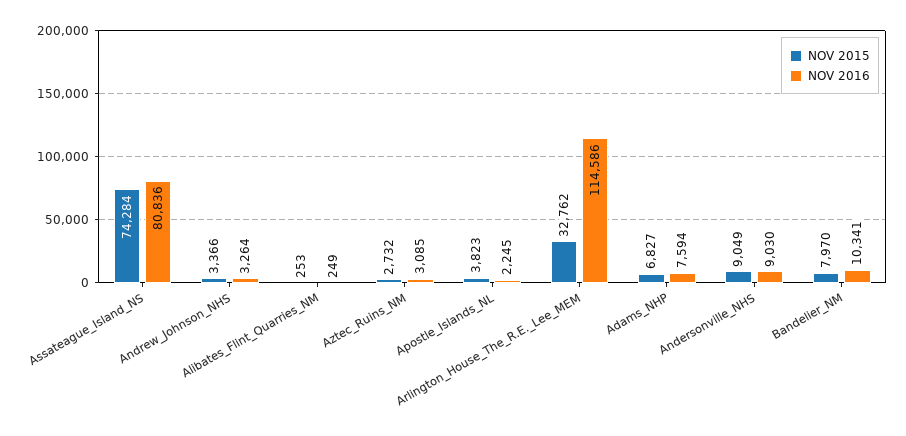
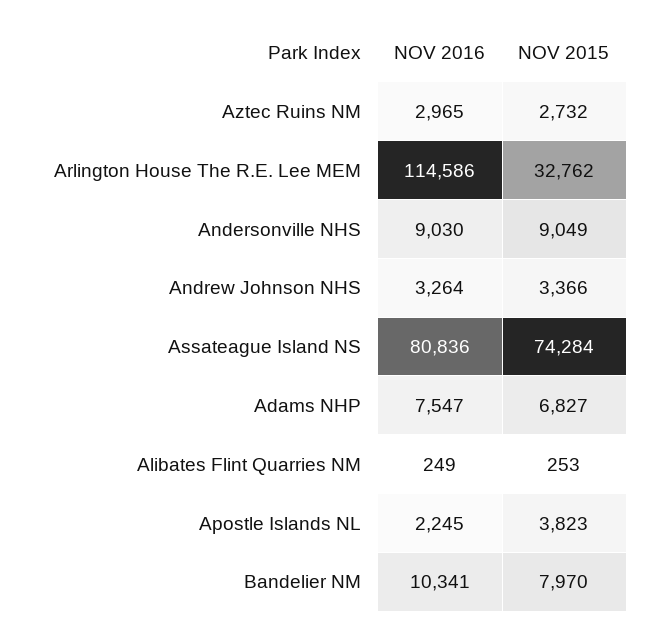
  {
    "NOV 2015": {
      "Assateague_Island_NS": 74284,
      "Andrew_Johnson_NHS": 3366,
      "Alibates_Flint_Quarries_NM": 253,
      "Aztec_Ruins_NM": 2732,
      "Apostle_Islands_NL": 3823,
      "Arlington_House_The_R.E._Lee_MEM": 32762,
      "Adams_NHP": 6827,
      "Andersonville_NHS": 9049,
      "Bandelier_NM": 7970
    },
    "NOV 2016": {
      "Assateague_Island_NS": 80836,
      "Andrew_Johnson_NHS": 3264,
      "Alibates_Flint_Quarries_NM": 249,
-     "Aztec_Ruins_NM": 3085,
+     "Aztec_Ruins_NM": 2965,
      "Apostle_Islands_NL": 2245,
      "Arlington_House_The_R.E._Lee_MEM": 114586,
-     "Adams_NHP": 7594,
+     "Adams_NHP": 7547,
      "Andersonville_NHS": 9030,
      "Bandelier_NM": 10341
    }
  }

